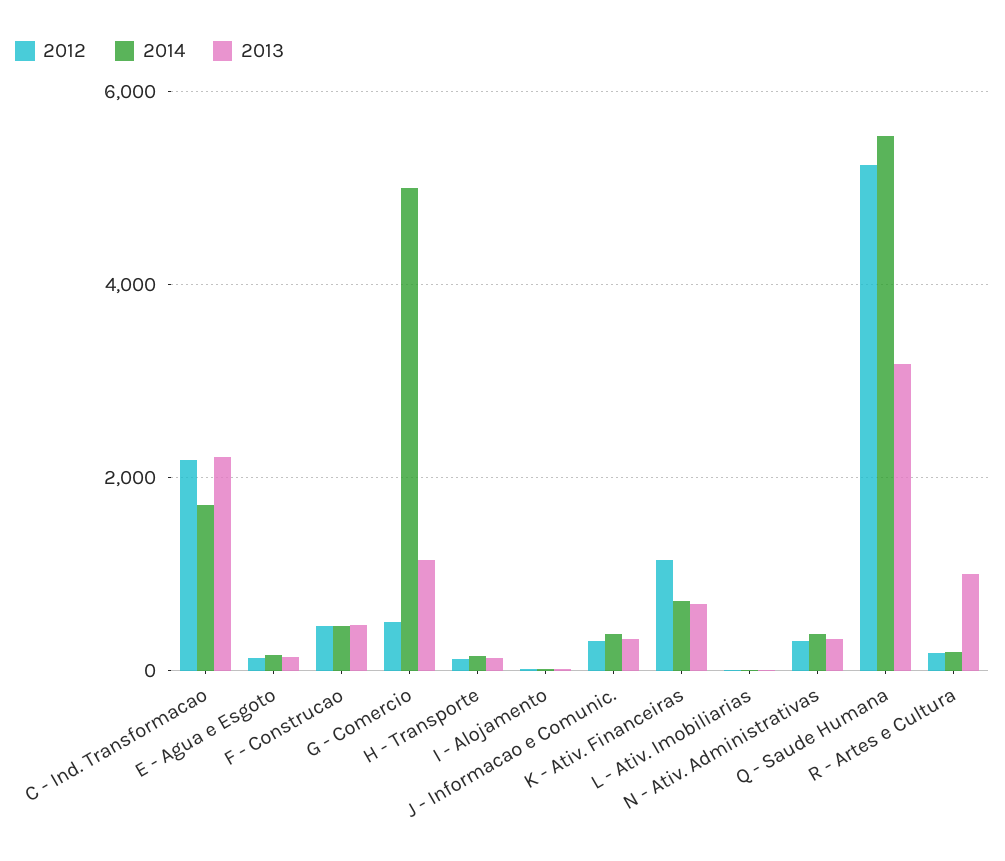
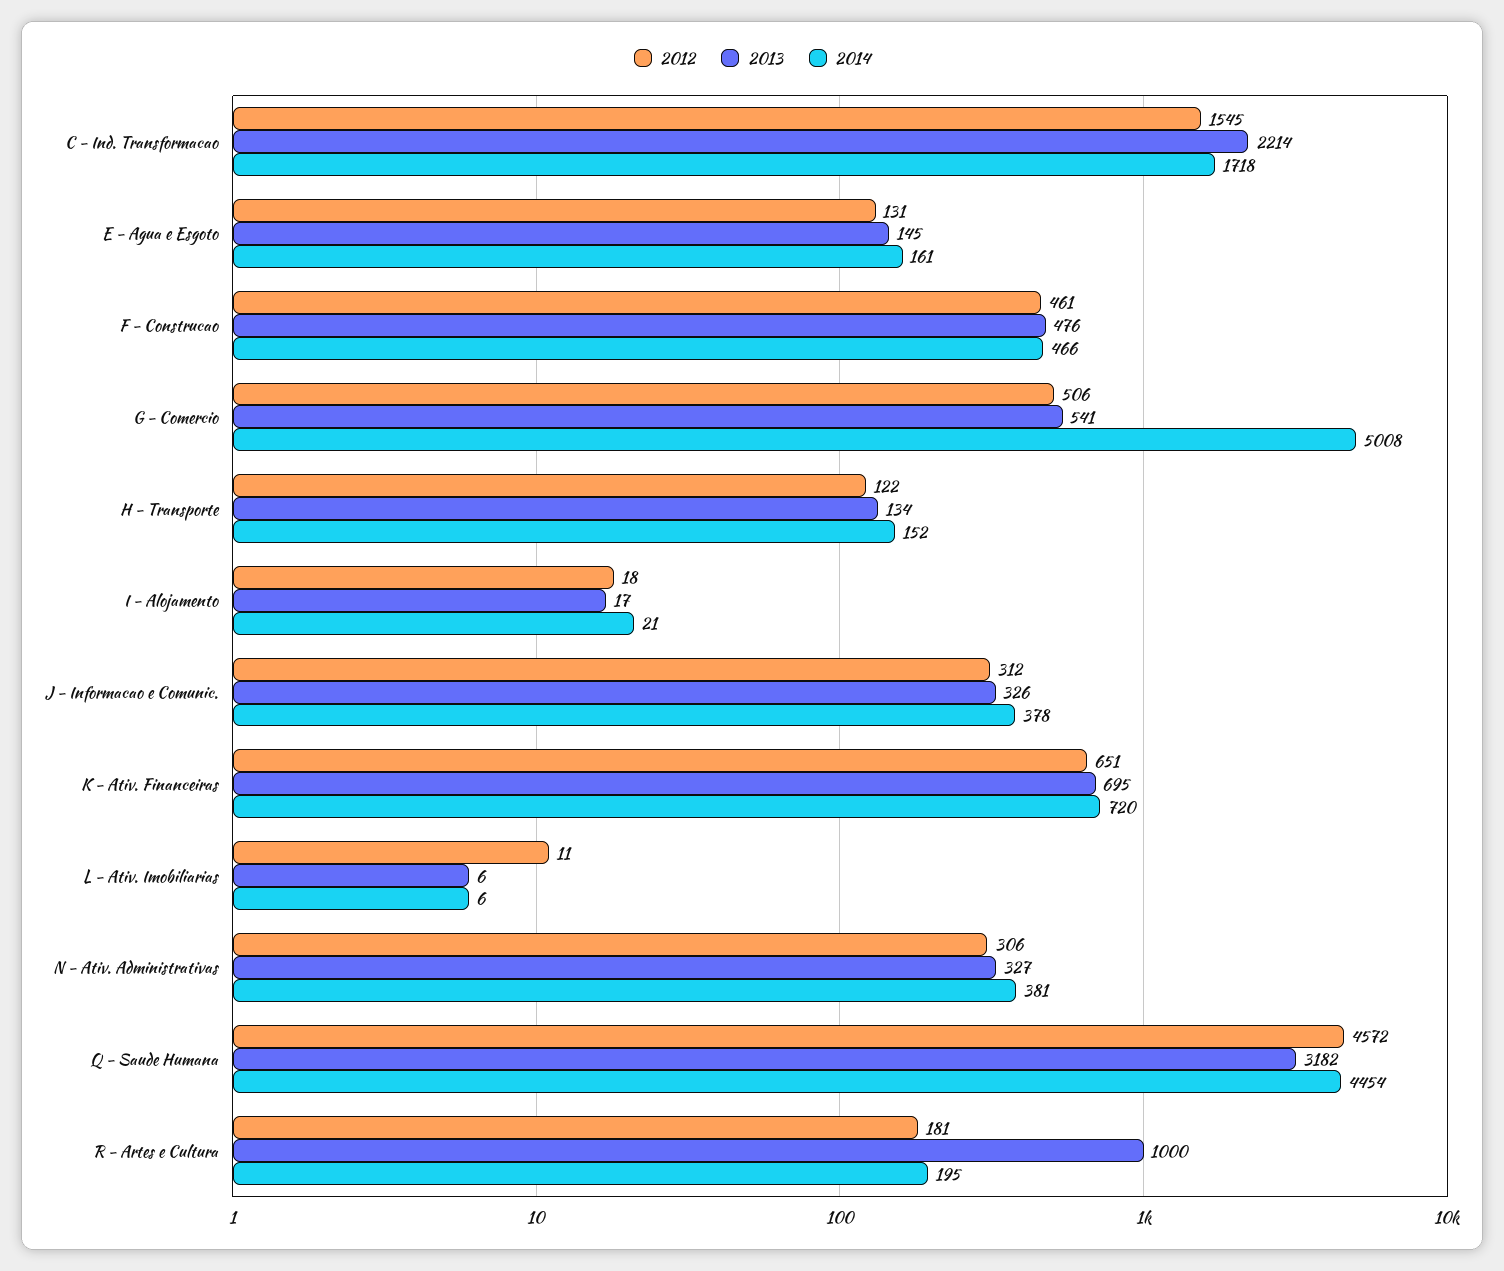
  {
    "2012": {
-     "C - Ind. Transformacao": 2200,
+     "C - Ind. Transformacao": 1545,
      "E - Agua e Esgoto": 131,
      "F - Construcao": 461,
      "G - Comercio": 506,
      "H - Transporte": 122,
      "I - Alojamento": 18,
      "J - Informacao e Comunic.": 312,
-     "K - Ativ. Financeiras": 1200,
+     "K - Ativ. Financeiras": 651,
      "L - Ativ. Imobiliarias": 11,
      "N - Ativ. Administrativas": 306,
-     "Q - Saude Humana": 5200,
+     "Q - Saude Humana": 4572,
      "R - Artes e Cultura": 181
    },
    "2014": {
      "C - Ind. Transformacao": 1718,
      "E - Agua e Esgoto": 161,
      "F - Construcao": 466,
      "G - Comercio": 5008,
      "H - Transporte": 152,
      "I - Alojamento": 21,
      "J - Informacao e Comunic.": 378,
      "K - Ativ. Financeiras": 720,
      "L - Ativ. Imobiliarias": 6,
      "N - Ativ. Administrativas": 381,
-     "Q - Saude Humana": 5600,
+     "Q - Saude Humana": 4454,
      "R - Artes e Cultura": 195
    },
    "2013": {
      "C - Ind. Transformacao": 2214,
      "E - Agua e Esgoto": 145,
      "F - Construcao": 476,
-     "G - Comercio": 1200,
+     "G - Comercio": 541,
      "H - Transporte": 134,
      "I - Alojamento": 17,
      "J - Informacao e Comunic.": 326,
      "K - Ativ. Financeiras": 695,
      "L - Ativ. Imobiliarias": 6,
      "N - Ativ. Administrativas": 327,
      "Q - Saude Humana": 3182,
      "R - Artes e Cultura": 1000
    }
  }

